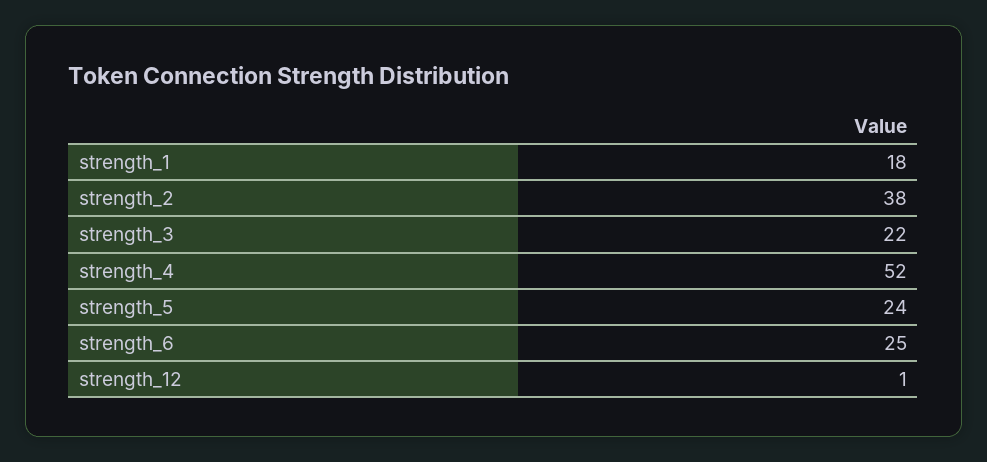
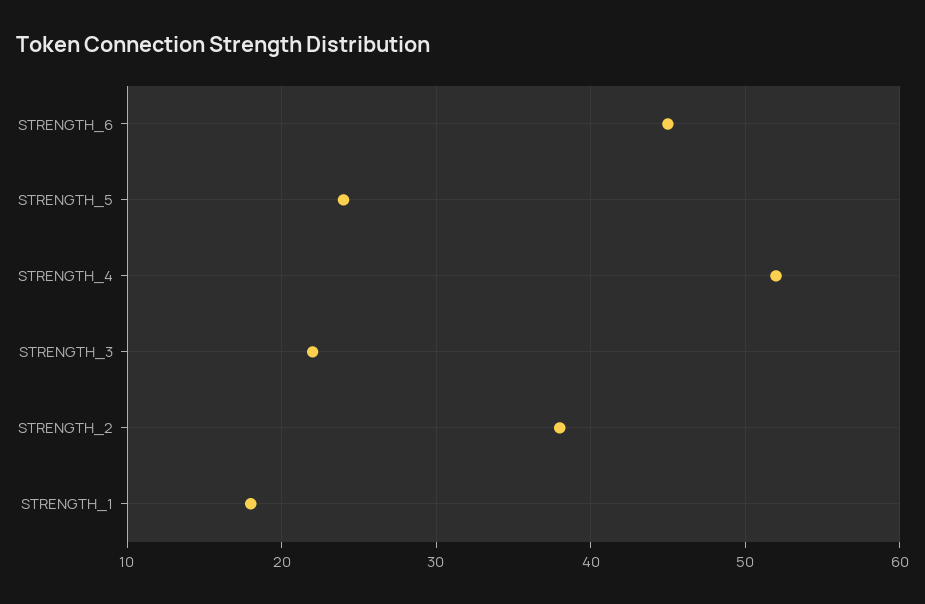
  {
    "strength_1": 18,
    "strength_2": 38,
    "strength_3": 22,
    "strength_4": 52,
    "strength_5": 24,
-   "strength_6": 25,
+   "strength_6": 45
-   "strength_12": 1
  }

